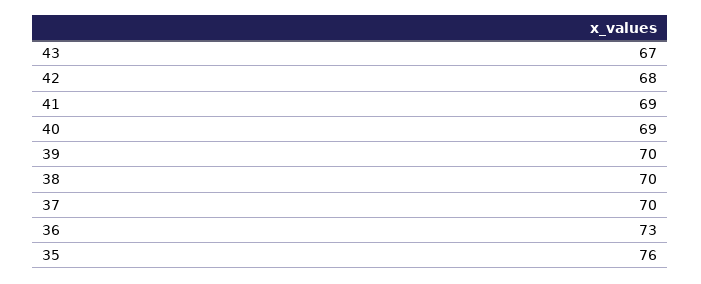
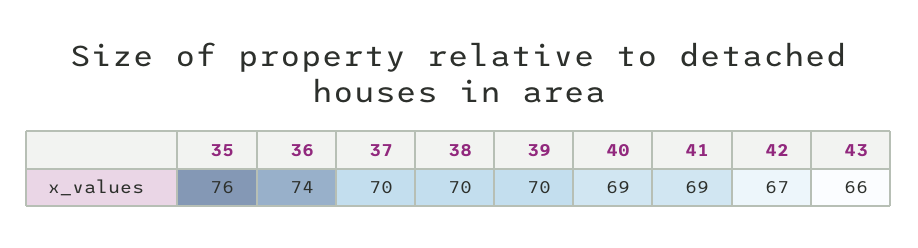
  {
-   "43": 67,
+   "43": 66,
-   "42": 68,
+   "42": 67,
    "41": 69,
    "40": 69,
    "39": 70,
    "38": 70,
    "37": 70,
-   "36": 73,
+   "36": 74,
    "35": 76
  }

